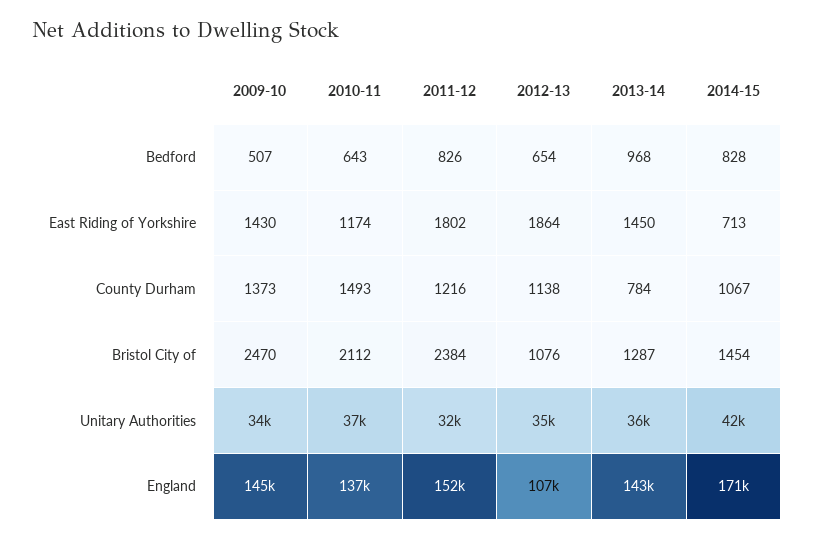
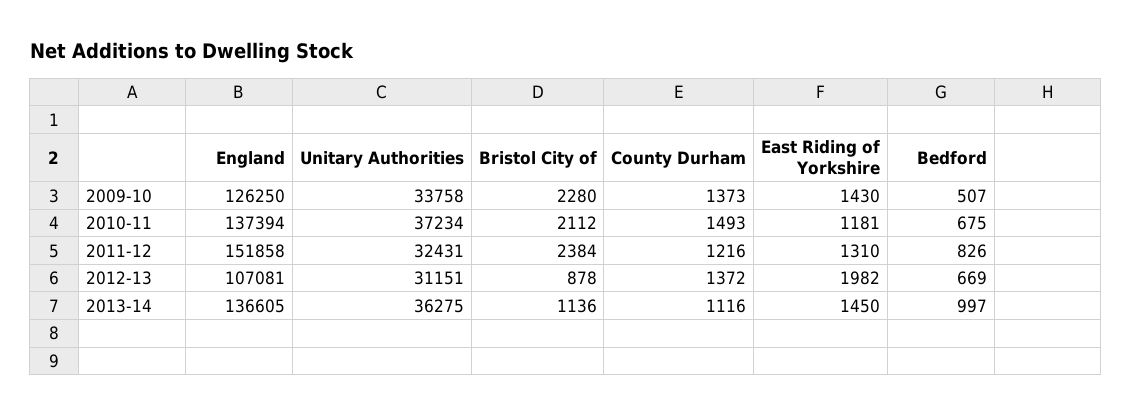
  {
    "2009-10": {
      "Bedford": 507,
      "East Riding of Yorkshire": 1430,
      "County Durham": 1373,
-     "Bristol City of": 2470,
+     "Bristol City of": 2280,
      "Unitary Authorities": 33758,
-     "England": 145000
+     "England": 126250
    },
    "2010-11": {
-     "Bedford": 643,
+     "Bedford": 675,
-     "East Riding of Yorkshire": 1174,
+     "East Riding of Yorkshire": 1181,
      "County Durham": 1493,
      "Bristol City of": 2112,
      "Unitary Authorities": 37234,
      "England": 137394
    },
    "2011-12": {
      "Bedford": 826,
-     "East Riding of Yorkshire": 1802,
+     "East Riding of Yorkshire": 1310,
      "County Durham": 1216,
      "Bristol City of": 2384,
      "Unitary Authorities": 32431,
      "England": 151858
    },
    "2012-13": {
-     "Bedford": 654,
+     "Bedford": 669,
-     "East Riding of Yorkshire": 1864,
+     "East Riding of Yorkshire": 1982,
-     "County Durham": 1138,
+     "County Durham": 1372,
-     "Bristol City of": 1076,
+     "Bristol City of": 878,
-     "Unitary Authorities": 35000,
+     "Unitary Authorities": 31151,
      "England": 107081
    },
    "2013-14": {
-     "Bedford": 968,
+     "Bedford": 997,
      "East Riding of Yorkshire": 1450,
-     "County Durham": 784,
+     "County Durham": 1116,
-     "Bristol City of": 1287,
+     "Bristol City of": 1136,
      "Unitary Authorities": 36275,
-     "England": 143000
+     "England": 136605
-   },
+   }
-   "2014-15": {
-     "Bedford": 828,
-     "East Riding of Yorkshire": 713,
-     "County Durham": 1067,
-     "Bristol City of": 1454,
-     "Unitary Authorities": 42000,
-     "England": 171000
-   }
  }

